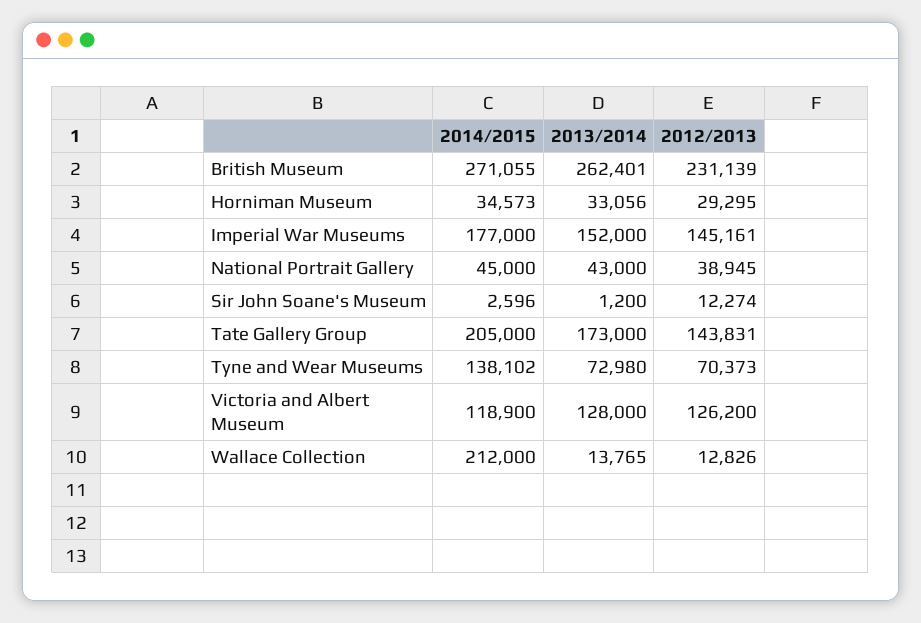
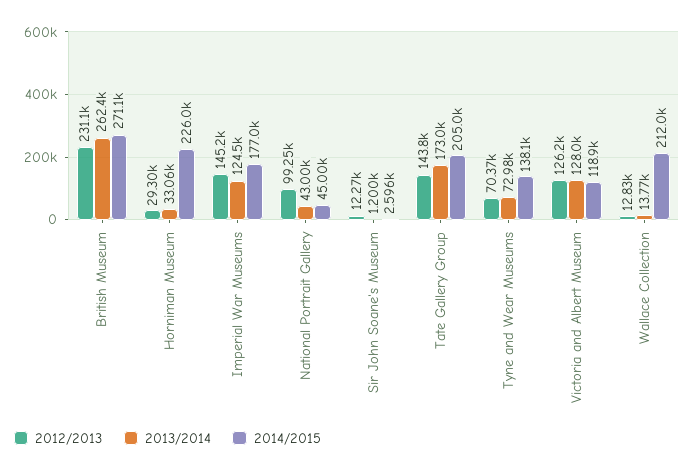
  {
    "2014/2015": {
      "British Museum": 271055,
-     "Horniman Museum": 34573,
+     "Horniman Museum": 226000,
      "Imperial War Museums": 177000,
      "National Portrait Gallery": 45000,
      "Sir John Soane's Museum": 2596,
      "Tate Gallery Group": 205000,
      "Tyne and Wear Museums": 138102,
      "Victoria and Albert Museum": 118900,
      "Wallace Collection": 212000
    },
    "2013/2014": {
      "British Museum": 262401,
      "Horniman Museum": 33056,
-     "Imperial War Museums": 152000,
+     "Imperial War Museums": 124500,
      "National Portrait Gallery": 43000,
      "Sir John Soane's Museum": 1200,
      "Tate Gallery Group": 173000,
      "Tyne and Wear Museums": 72980,
      "Victoria and Albert Museum": 128000,
      "Wallace Collection": 13765
    },
    "2012/2013": {
      "British Museum": 231139,
      "Horniman Museum": 29295,
      "Imperial War Museums": 145161,
-     "National Portrait Gallery": 38945,
+     "National Portrait Gallery": 99250,
      "Sir John Soane's Museum": 12274,
      "Tate Gallery Group": 143831,
      "Tyne and Wear Museums": 70373,
      "Victoria and Albert Museum": 126200,
      "Wallace Collection": 12826
    }
  }

